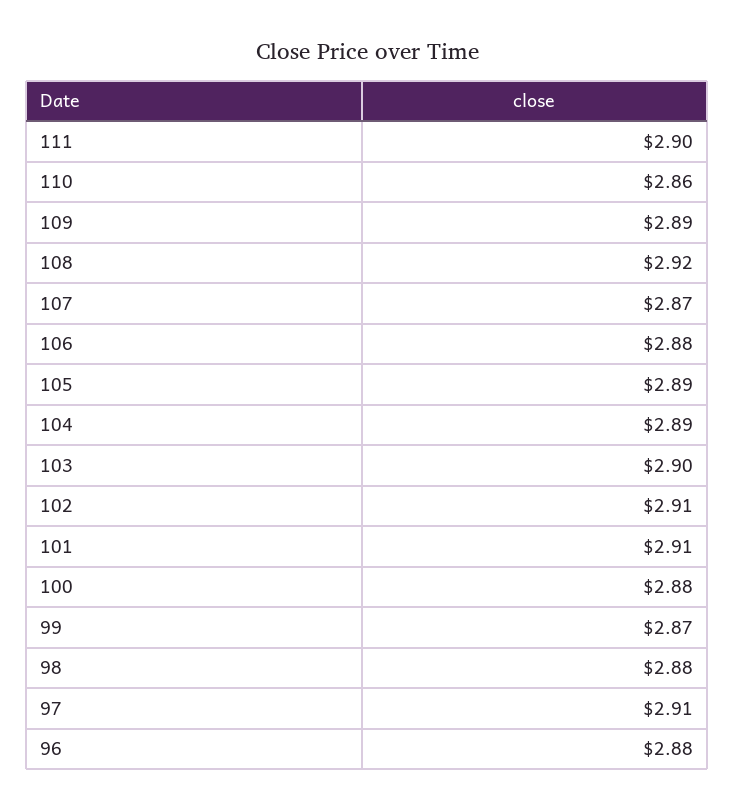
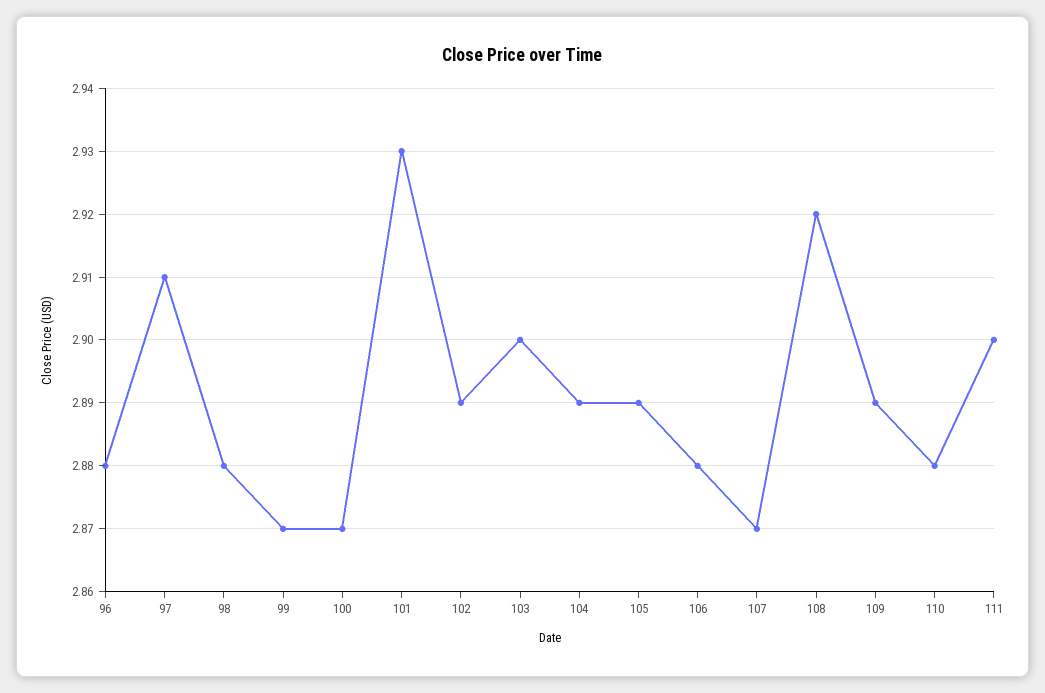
  {
    "111": 2.9,
-   "110": 2.86,
+   "110": 2.88,
    "109": 2.89,
    "108": 2.92,
    "107": 2.87,
    "106": 2.88,
    "105": 2.89,
    "104": 2.89,
    "103": 2.9,
-   "102": 2.91,
+   "102": 2.89,
-   "101": 2.91,
+   "101": 2.93,
-   "100": 2.88,
+   "100": 2.87,
    "99": 2.87,
    "98": 2.88,
    "97": 2.91,
    "96": 2.88
  }

